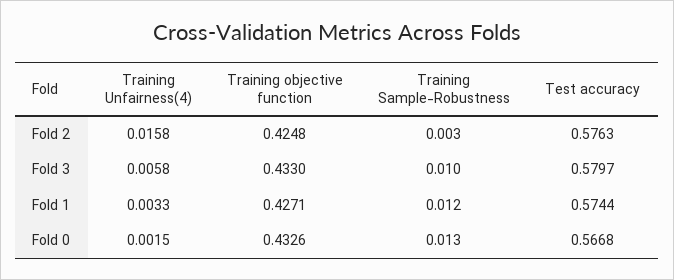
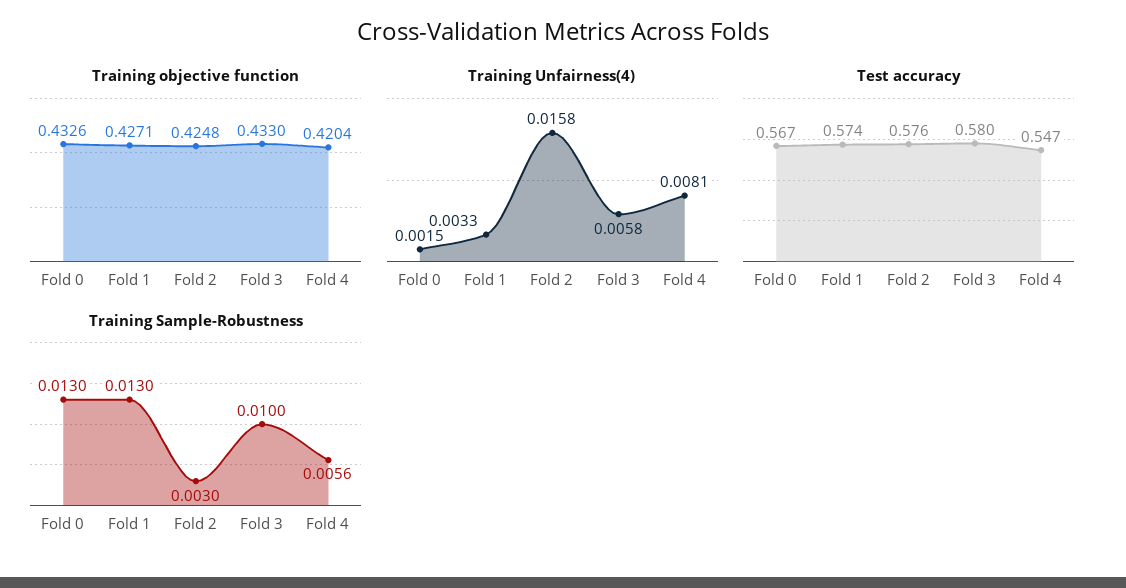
  {
    "Training Unfairness(4)": {
      "Fold 2": 0.0158,
      "Fold 3": 0.0058,
      "Fold 1": 0.0033,
-     "Fold 0": 0.0015
+     "Fold 0": 0.0015,
+     "Fold 4": 0.0081
    },
    "Training objective function": {
      "Fold 2": 0.4248,
      "Fold 3": 0.433,
      "Fold 1": 0.4271,
-     "Fold 0": 0.4326
+     "Fold 0": 0.4326,
+     "Fold 4": 0.4204
    },
    "Training Sample-Robustness": {
      "Fold 2": 0.003,
      "Fold 3": 0.01,
-     "Fold 1": 0.012,
+     "Fold 1": 0.013,
-     "Fold 0": 0.013
+     "Fold 0": 0.013,
+     "Fold 4": 0.0056
    },
    "Test accuracy": {
      "Fold 2": 0.5763,
      "Fold 3": 0.5797,
      "Fold 1": 0.5744,
-     "Fold 0": 0.5668
+     "Fold 0": 0.5668,
+     "Fold 4": 0.547
    }
  }

